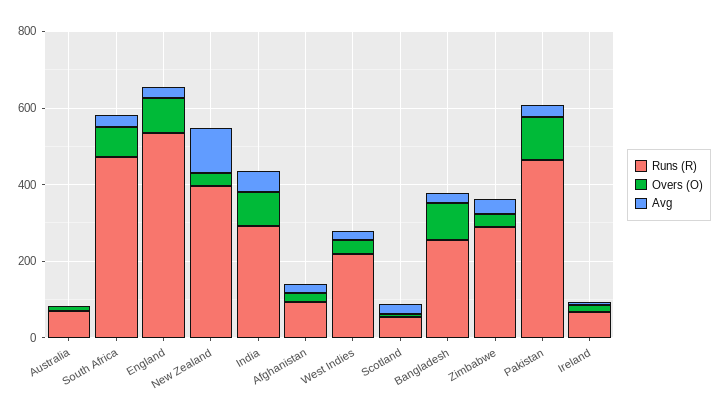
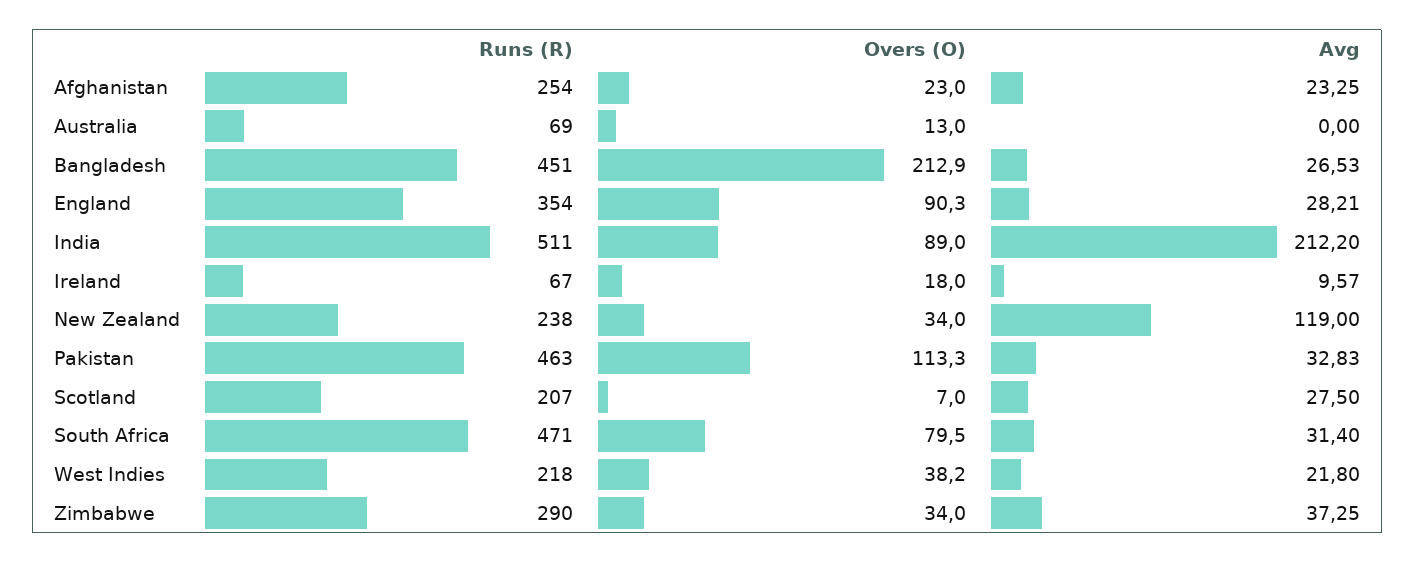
  {
    "Runs (R)": {
      "Australia": 69,
      "South Africa": 471,
-     "England": 550,
+     "England": 354,
-     "New Zealand": 400,
+     "New Zealand": 238,
-     "India": 300,
+     "India": 511,
-     "Afghanistan": 100,
+     "Afghanistan": 254,
      "West Indies": 218,
-     "Scotland": 50,
+     "Scotland": 207,
-     "Bangladesh": 250,
+     "Bangladesh": 451,
      "Zimbabwe": 290,
      "Pakistan": 463,
      "Ireland": 67
    },
    "Overs (O)": {
      "Australia": 13,
      "South Africa": 79.5,
      "England": 90.3,
      "New Zealand": 34,
      "India": 89,
      "Afghanistan": 23,
      "West Indies": 38.2,
      "Scotland": 7,
-     "Bangladesh": 100,
+     "Bangladesh": 212.9,
      "Zimbabwe": 34,
      "Pakistan": 113.3,
      "Ireland": 18
    },
    "Avg": {
      "Australia": 0,
      "South Africa": 31.4,
      "England": 28.21,
      "New Zealand": 119,
-     "India": 50,
+     "India": 212.2,
      "Afghanistan": 23.25,
      "West Indies": 21.8,
      "Scotland": 27.5,
      "Bangladesh": 26.53,
      "Zimbabwe": 37.25,
      "Pakistan": 32.83,
      "Ireland": 9.57
    }
  }

